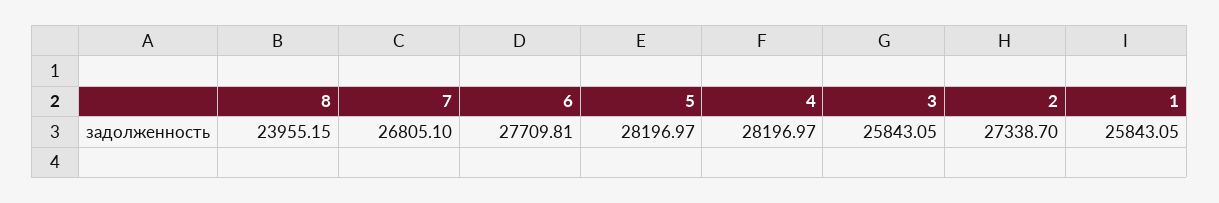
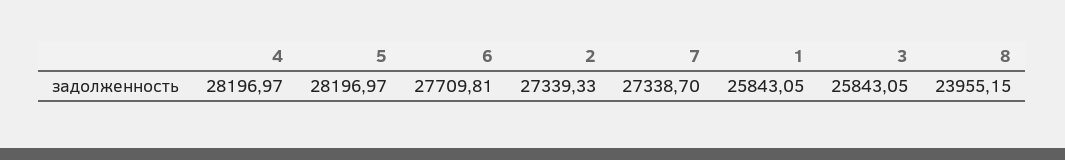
  {
    "8": 23955.15,
-   "7": 26805.1,
+   "7": 27338.7,
    "6": 27709.81,
    "5": 28196.97,
    "4": 28196.97,
    "3": 25843.05,
-   "2": 27338.7,
+   "2": 27339.33,
    "1": 25843.05
  }

